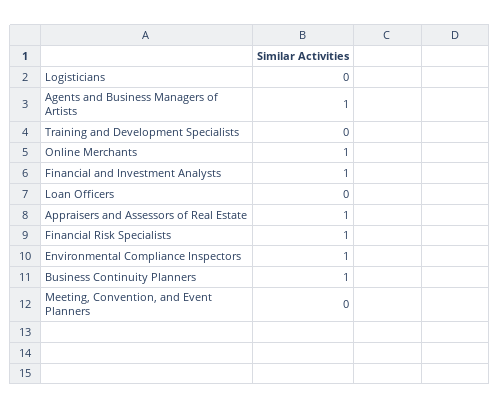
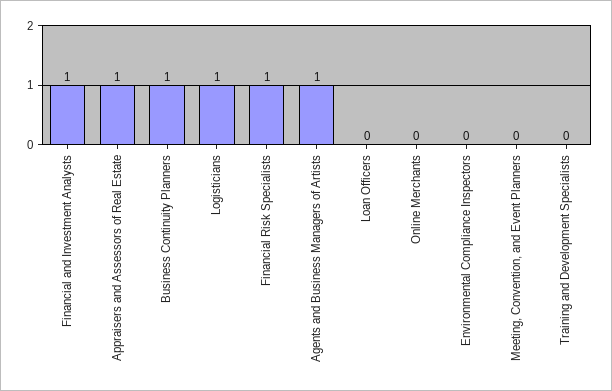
  {
-   "Logisticians": 0,
+   "Logisticians": 1,
    "Agents and Business Managers of Artists": 1,
    "Training and Development Specialists": 0,
-   "Online Merchants": 1,
+   "Online Merchants": 0,
    "Financial and Investment Analysts": 1,
    "Loan Officers": 0,
    "Appraisers and Assessors of Real Estate": 1,
    "Financial Risk Specialists": 1,
-   "Environmental Compliance Inspectors": 1,
+   "Environmental Compliance Inspectors": 0,
    "Business Continuity Planners": 1,
    "Meeting, Convention, and Event Planners": 0
  }

